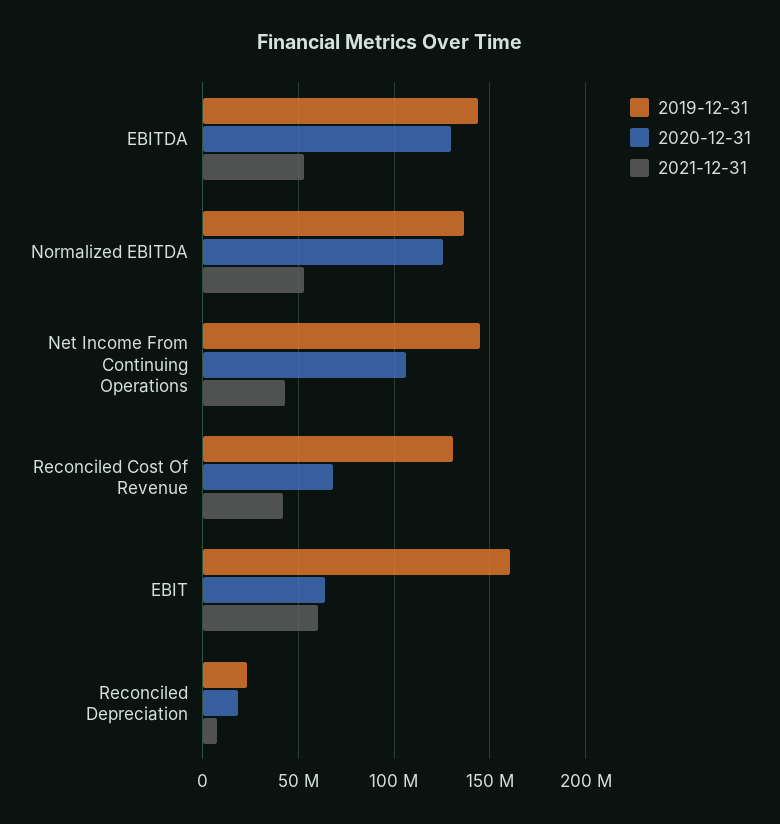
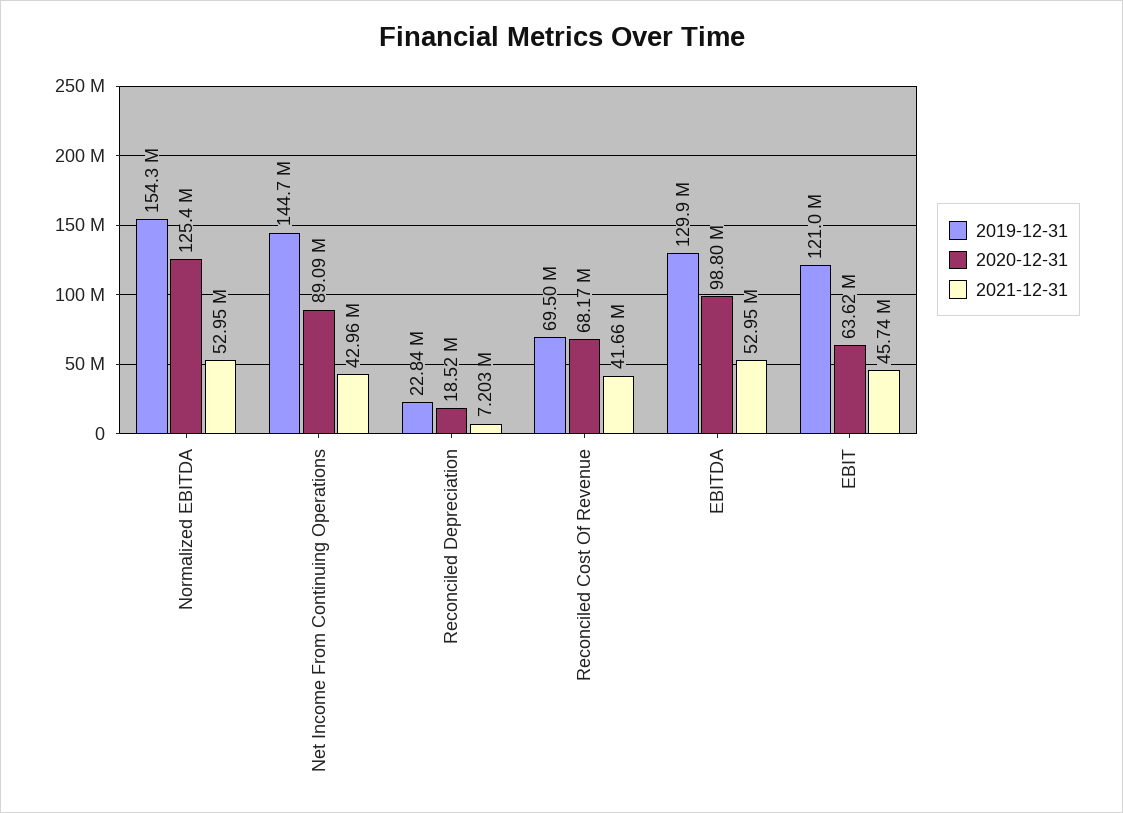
  {
    "2019-12-31": {
-     "EBITDA": 145000000,
+     "EBITDA": 129900000,
-     "Normalized EBITDA": 135000000,
+     "Normalized EBITDA": 154300000,
      "Net Income From Continuing Operations": 144700000,
-     "Reconciled Cost Of Revenue": 130000000,
+     "Reconciled Cost Of Revenue": 69500000,
-     "EBIT": 160000000,
+     "EBIT": 121000000,
      "Reconciled Depreciation": 22840000
    },
    "2020-12-31": {
-     "EBITDA": 130000000,
+     "EBITDA": 98800000,
      "Normalized EBITDA": 125400000,
-     "Net Income From Continuing Operations": 105000000,
+     "Net Income From Continuing Operations": 89090000,
      "Reconciled Cost Of Revenue": 68170000,
      "EBIT": 63620000,
      "Reconciled Depreciation": 18520000
    },
    "2021-12-31": {
      "EBITDA": 52950000,
      "Normalized EBITDA": 52950000,
      "Net Income From Continuing Operations": 42960000,
      "Reconciled Cost Of Revenue": 41660000,
-     "EBIT": 60000000,
+     "EBIT": 45740000,
      "Reconciled Depreciation": 7203000
    }
  }

